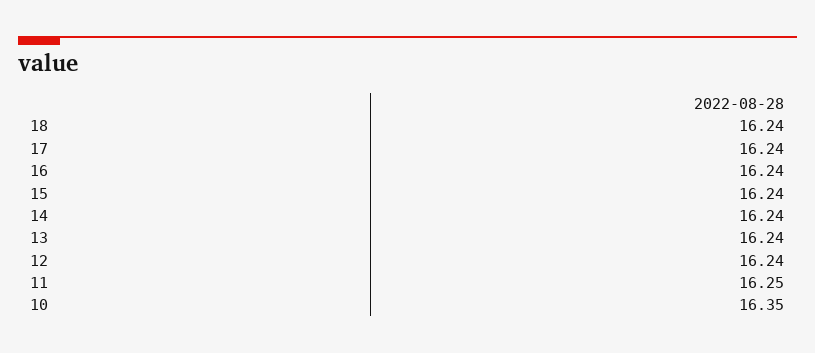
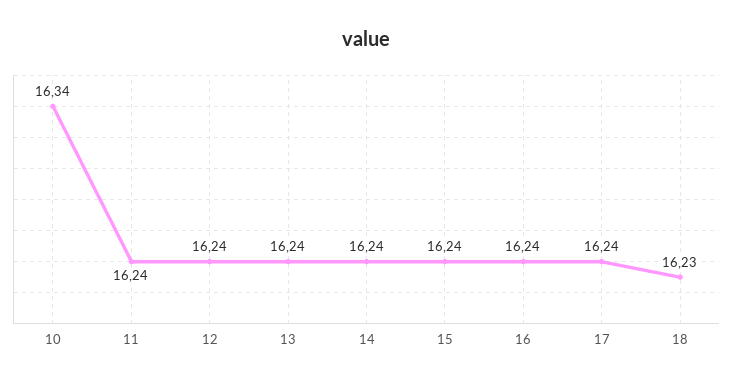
  {
-   "18": 16.24,
+   "18": 16.23,
    "17": 16.24,
    "16": 16.24,
    "15": 16.24,
    "14": 16.24,
    "13": 16.24,
    "12": 16.24,
-   "11": 16.25,
+   "11": 16.24,
-   "10": 16.35
+   "10": 16.34
  }

